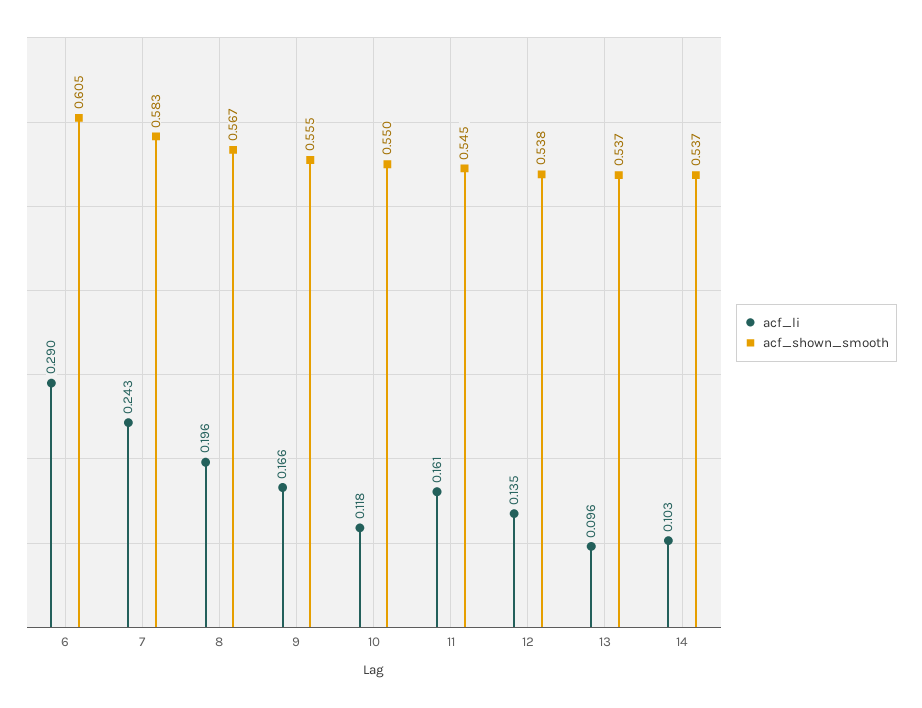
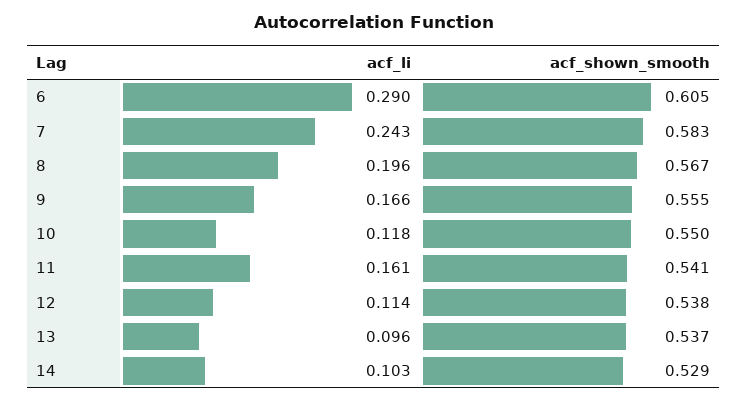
  {
    "acf_li": {
      "6": 0.29,
      "7": 0.243,
      "8": 0.196,
      "9": 0.166,
      "10": 0.118,
      "11": 0.161,
-     "12": 0.135,
+     "12": 0.114,
      "13": 0.096,
      "14": 0.103
    },
    "acf_shown_smooth": {
      "6": 0.605,
      "7": 0.583,
      "8": 0.567,
      "9": 0.555,
      "10": 0.55,
-     "11": 0.545,
+     "11": 0.541,
      "12": 0.538,
      "13": 0.537,
-     "14": 0.537
+     "14": 0.529
    }
  }

